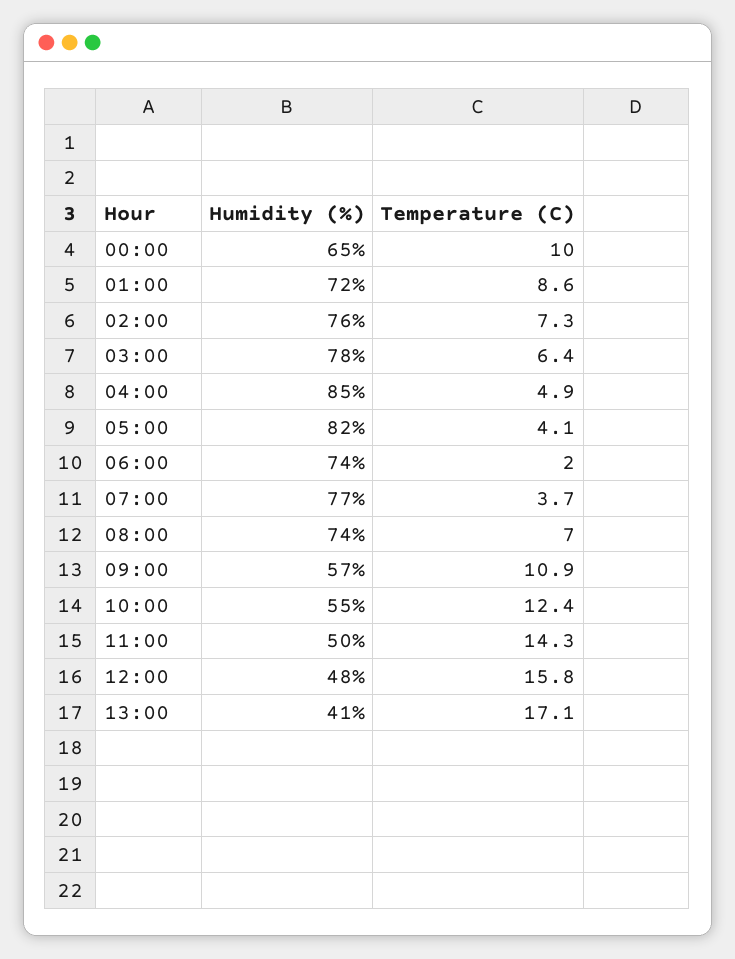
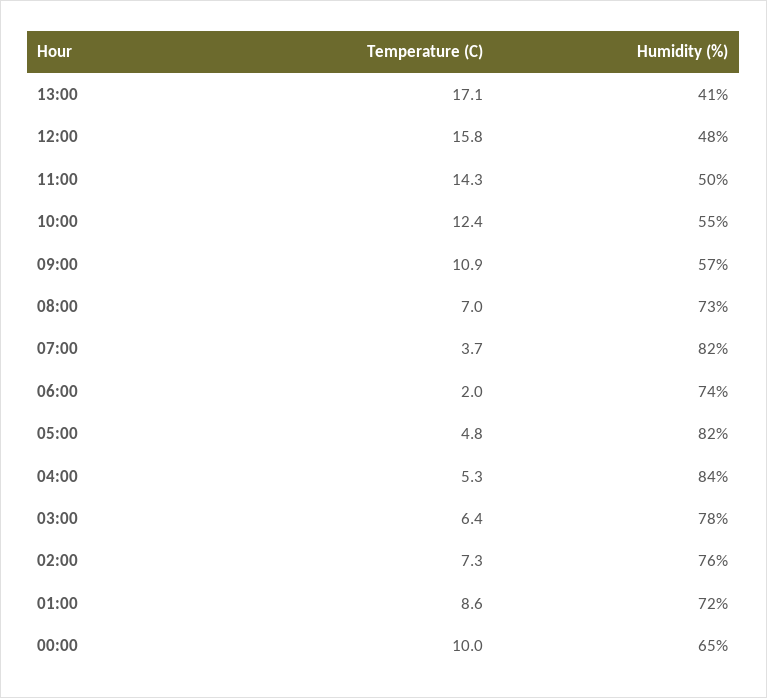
  {
    "Humidity (%)": {
      "00:00": 65,
      "01:00": 72,
      "02:00": 76,
      "03:00": 78,
-     "04:00": 85,
+     "04:00": 84,
      "05:00": 82,
      "06:00": 74,
-     "07:00": 77,
+     "07:00": 82,
-     "08:00": 74,
+     "08:00": 73,
      "09:00": 57,
      "10:00": 55,
      "11:00": 50,
      "12:00": 48,
      "13:00": 41
    },
    "Temperature (C)": {
      "00:00": 10,
      "01:00": 8.6,
      "02:00": 7.3,
      "03:00": 6.4,
-     "04:00": 4.9,
+     "04:00": 5.3,
-     "05:00": 4.1,
+     "05:00": 4.8,
      "06:00": 2,
      "07:00": 3.7,
      "08:00": 7,
      "09:00": 10.9,
      "10:00": 12.4,
      "11:00": 14.3,
      "12:00": 15.8,
      "13:00": 17.1
    }
  }

